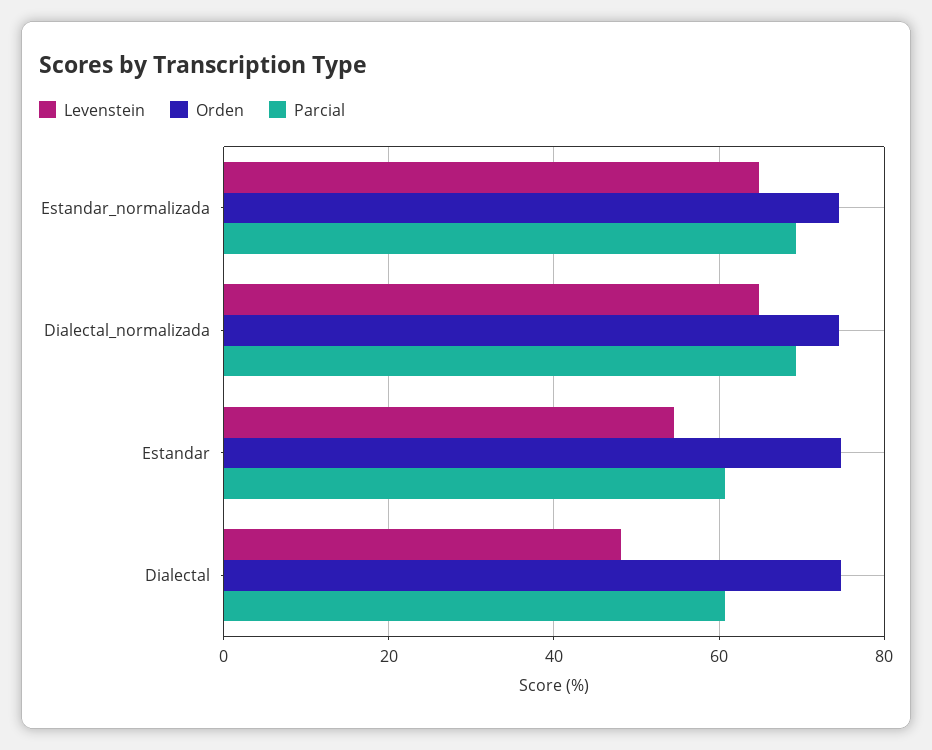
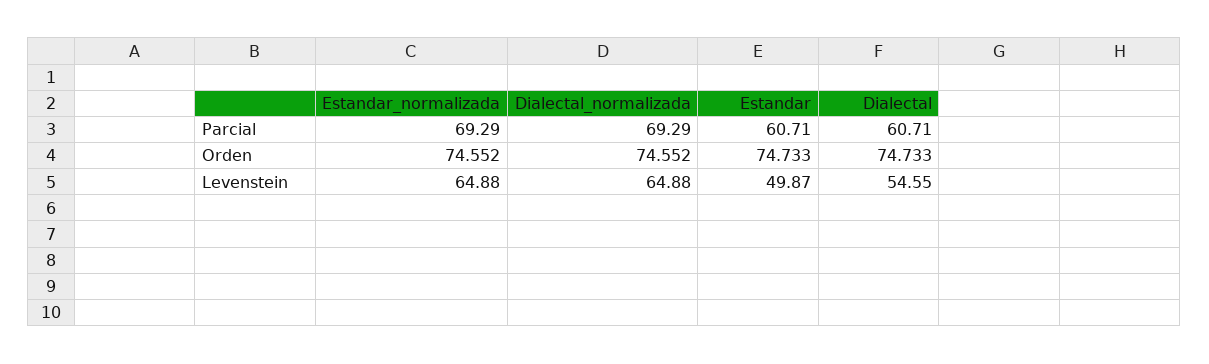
  {
    "Levenstein": {
      "Estandar_normalizada": 64.88,
      "Dialectal_normalizada": 64.88,
-     "Estandar": 54,
+     "Estandar": 49.87,
-     "Dialectal": 48
+     "Dialectal": 54.55
    },
    "Orden": {
      "Estandar_normalizada": 74.552,
      "Dialectal_normalizada": 74.552,
      "Estandar": 74.733,
      "Dialectal": 74.733
    },
    "Parcial": {
      "Estandar_normalizada": 69.29,
      "Dialectal_normalizada": 69.29,
      "Estandar": 60.71,
      "Dialectal": 60.71
    }
  }

